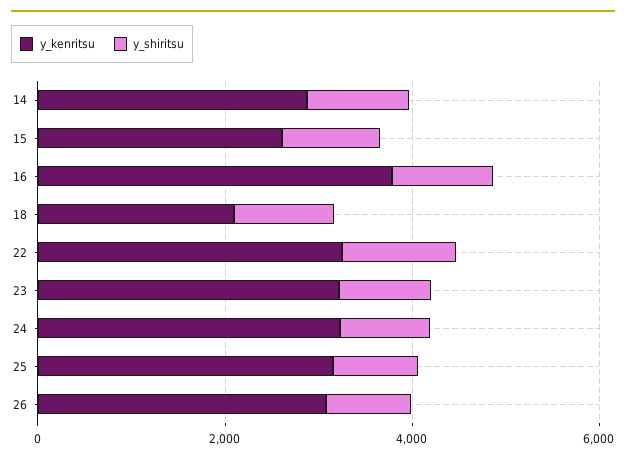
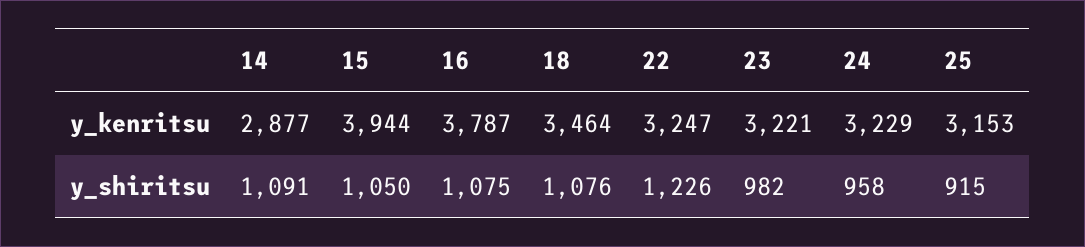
  {
    "y_kenritsu": {
      "14": 2877,
-     "15": 2500,
+     "15": 3944,
      "16": 3787,
-     "18": 2000,
+     "18": 3464,
      "22": 3247,
      "23": 3221,
      "24": 3229,
-     "25": 3153,
+     "25": 3153
-     "26": 3000
    },
    "y_shiritsu": {
      "14": 1091,
      "15": 1050,
      "16": 1075,
      "18": 1076,
      "22": 1226,
      "23": 982,
      "24": 958,
-     "25": 915,
+     "25": 915
-     "26": 1000
    }
  }

